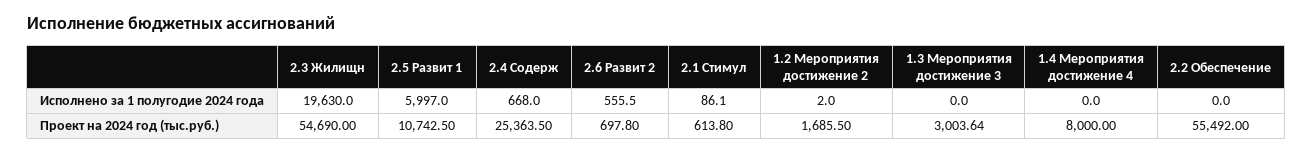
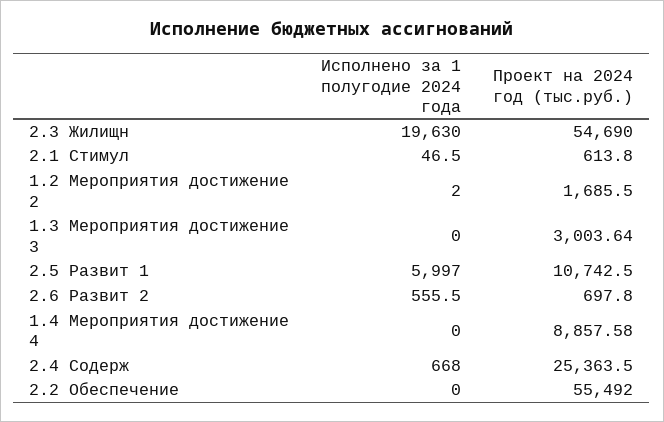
  {
    "2.3 Жилищн": {
      "Исполнено за 1 полугодие 2024 года": 19630,
      "Проект на 2024 год (тыс.руб.)": 54690
    },
    "2.5 Развит 1": {
      "Исполнено за 1 полугодие 2024 года": 5997,
      "Проект на 2024 год (тыс.руб.)": 10742.5
    },
    "2.4 Содерж": {
      "Исполнено за 1 полугодие 2024 года": 668,
      "Проект на 2024 год (тыс.руб.)": 25363.5
    },
    "2.6 Развит 2": {
      "Исполнено за 1 полугодие 2024 года": 555.5,
      "Проект на 2024 год (тыс.руб.)": 697.8
    },
    "2.1 Стимул": {
-     "Исполнено за 1 полугодие 2024 года": 86.1,
+     "Исполнено за 1 полугодие 2024 года": 46.5,
      "Проект на 2024 год (тыс.руб.)": 613.8
    },
    "1.2 Мероприятия достижение 2": {
      "Исполнено за 1 полугодие 2024 года": 2,
      "Проект на 2024 год (тыс.руб.)": 1685.5
    },
    "1.3 Мероприятия достижение 3": {
      "Исполнено за 1 полугодие 2024 года": 0,
      "Проект на 2024 год (тыс.руб.)": 3003.64
    },
    "1.4 Мероприятия достижение 4": {
      "Исполнено за 1 полугодие 2024 года": 0,
-     "Проект на 2024 год (тыс.руб.)": 8000
+     "Проект на 2024 год (тыс.руб.)": 8857.58
    },
    "2.2 Обеспечение": {
      "Исполнено за 1 полугодие 2024 года": 0,
      "Проект на 2024 год (тыс.руб.)": 55492
    }
  }

